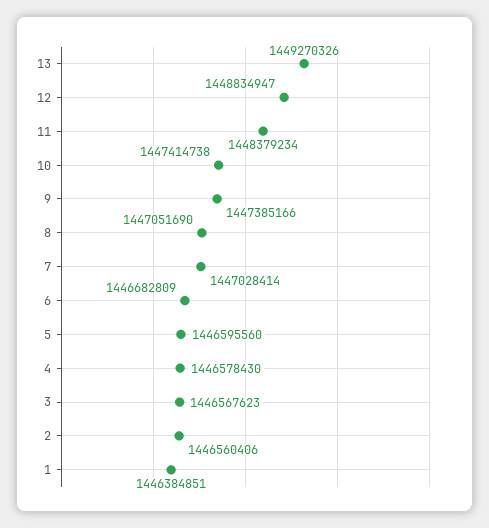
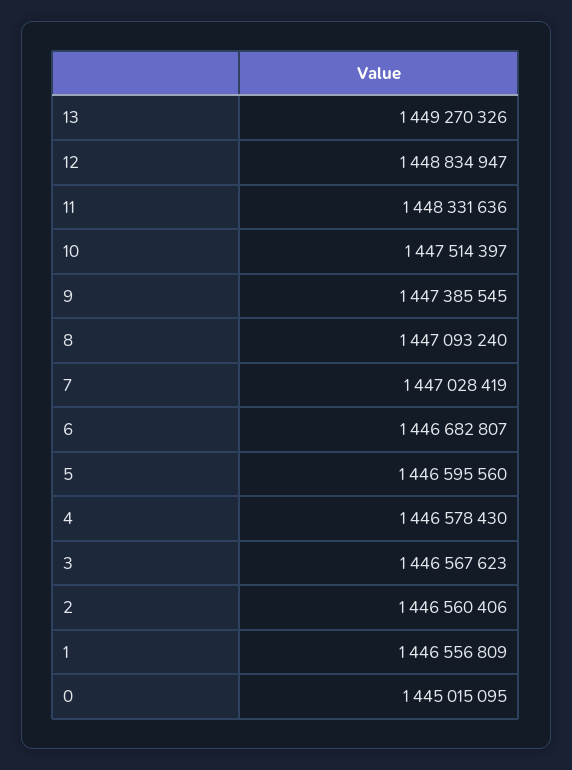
  {
    "13": 1449270326,
    "12": 1448834947,
-   "11": 1448379234,
+   "11": 1448331636,
-   "10": 1447414738,
+   "10": 1447514397,
-   "9": 1447385166,
+   "9": 1447385545,
-   "8": 1447051690,
+   "8": 1447093240,
-   "7": 1447028414,
+   "7": 1447028419,
-   "6": 1446682809,
+   "6": 1446682807,
    "5": 1446595560,
    "4": 1446578430,
    "3": 1446567623,
    "2": 1446560406,
-   "1": 1446384851
+   "1": 1446556809,
+   "0": 1445015095
  }

